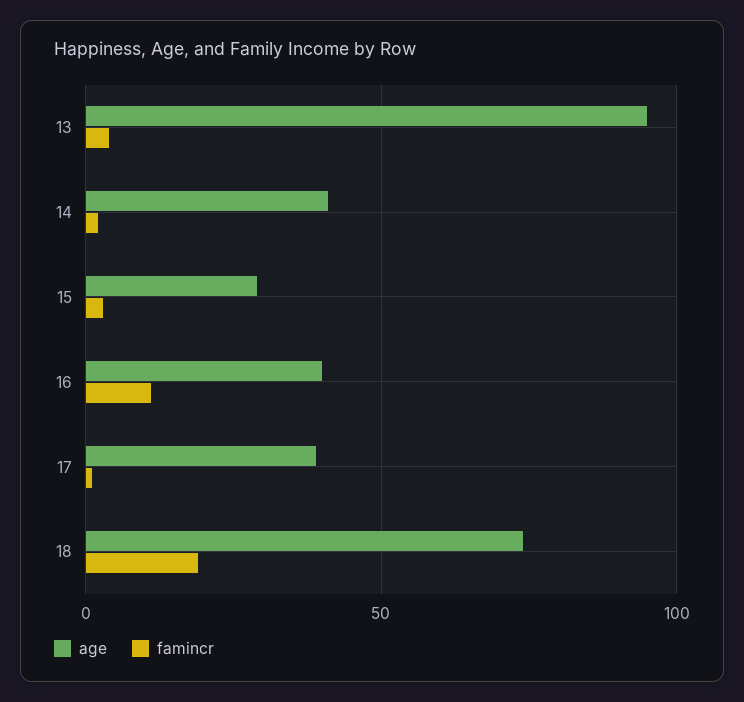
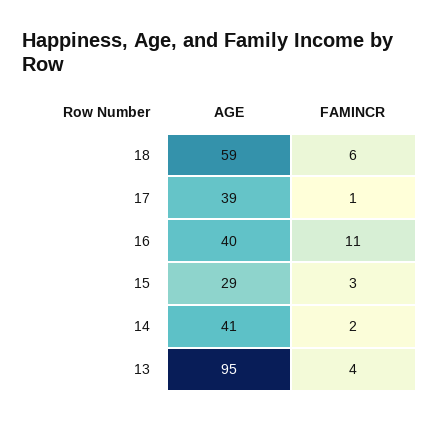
  {
    "age": {
      "13": 95,
      "14": 41,
      "15": 29,
      "16": 40,
      "17": 39,
-     "18": 75
+     "18": 59
    },
    "famincr": {
      "13": 4,
      "14": 2,
      "15": 3,
      "16": 11,
      "17": 1,
-     "18": 20
+     "18": 6
    }
  }

